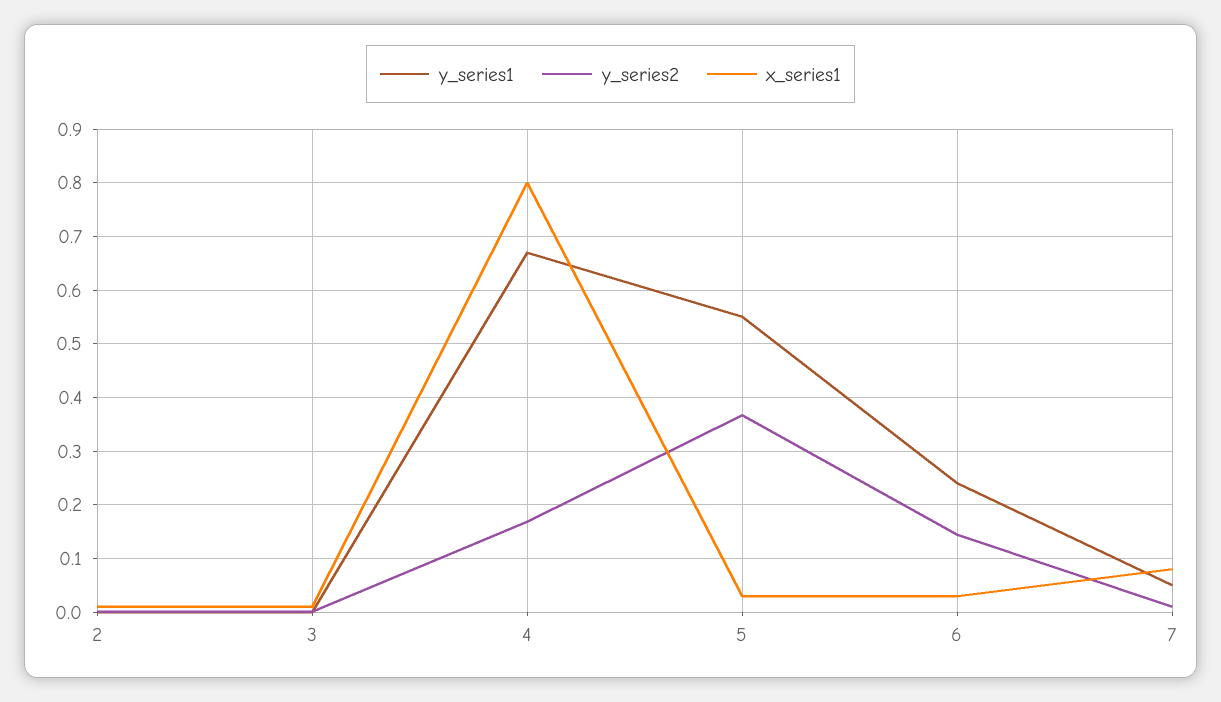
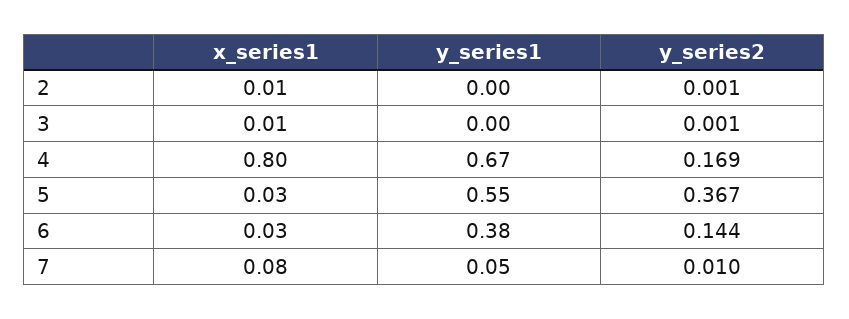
  {
    "y_series1": {
      "2": 0,
      "3": 0,
      "4": 0.67,
      "5": 0.55,
-     "6": 0.24,
+     "6": 0.38,
      "7": 0.05
    },
    "y_series2": {
      "2": 0.001,
      "3": 0.001,
      "4": 0.169,
      "5": 0.367,
      "6": 0.144,
      "7": 0.01
    },
    "x_series1": {
      "2": 0.01,
      "3": 0.01,
      "4": 0.8,
      "5": 0.03,
      "6": 0.03,
      "7": 0.08
    }
  }

